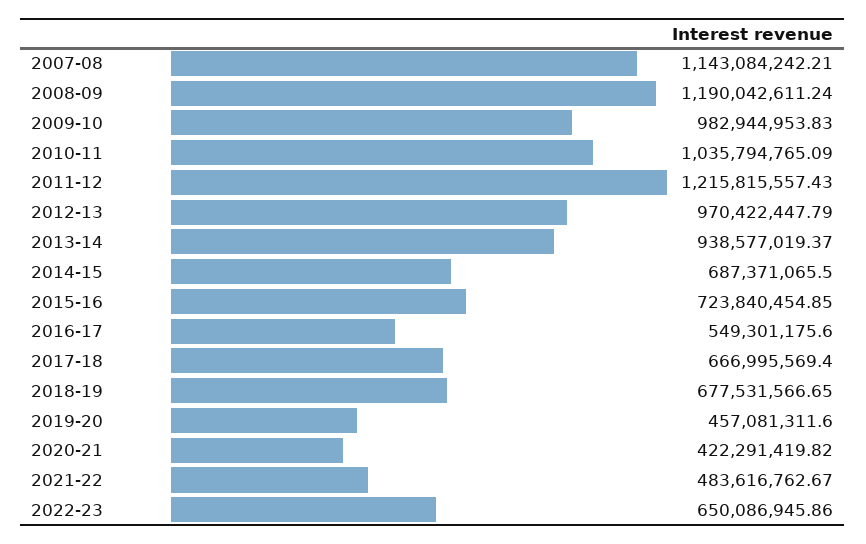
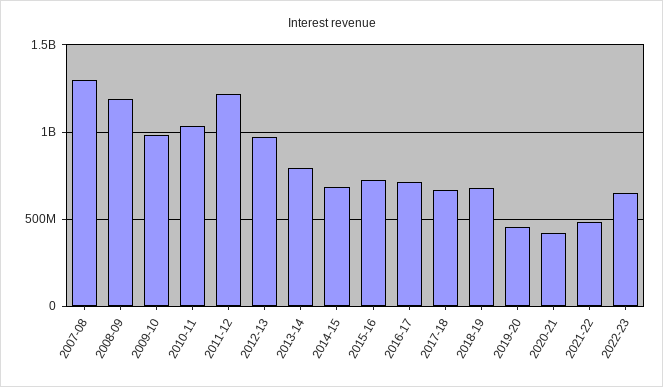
  {
-   "2007-08": 1143084242.21,
+   "2007-08": 1300000000,
    "2008-09": 1190042611.24,
    "2009-10": 982944953.83,
    "2010-11": 1035794765.09,
    "2011-12": 1215815557.43,
    "2012-13": 970422447.79,
-   "2013-14": 938577019.37,
+   "2013-14": 800000000,
    "2014-15": 687371065.5,
    "2015-16": 723840454.85,
-   "2016-17": 549301175.6,
+   "2016-17": 700000000,
    "2017-18": 666995569.4,
    "2018-19": 677531566.65,
    "2019-20": 457081311.6,
    "2020-21": 422291419.82,
    "2021-22": 483616762.67,
    "2022-23": 650086945.86
  }

